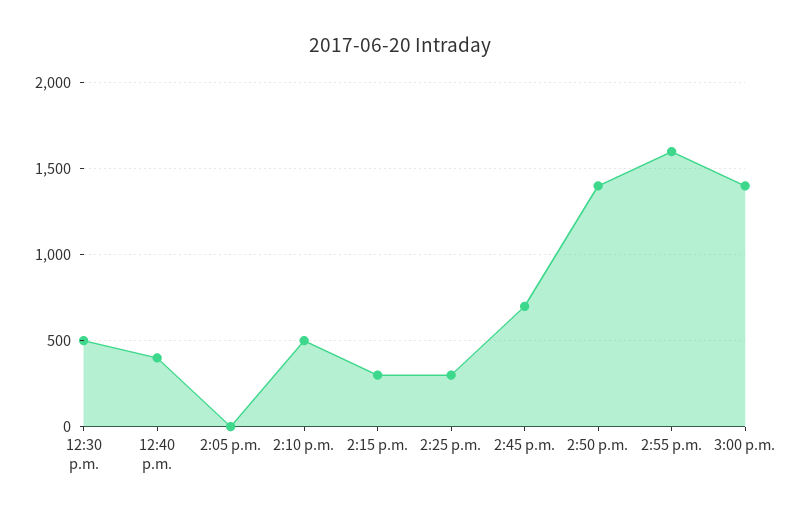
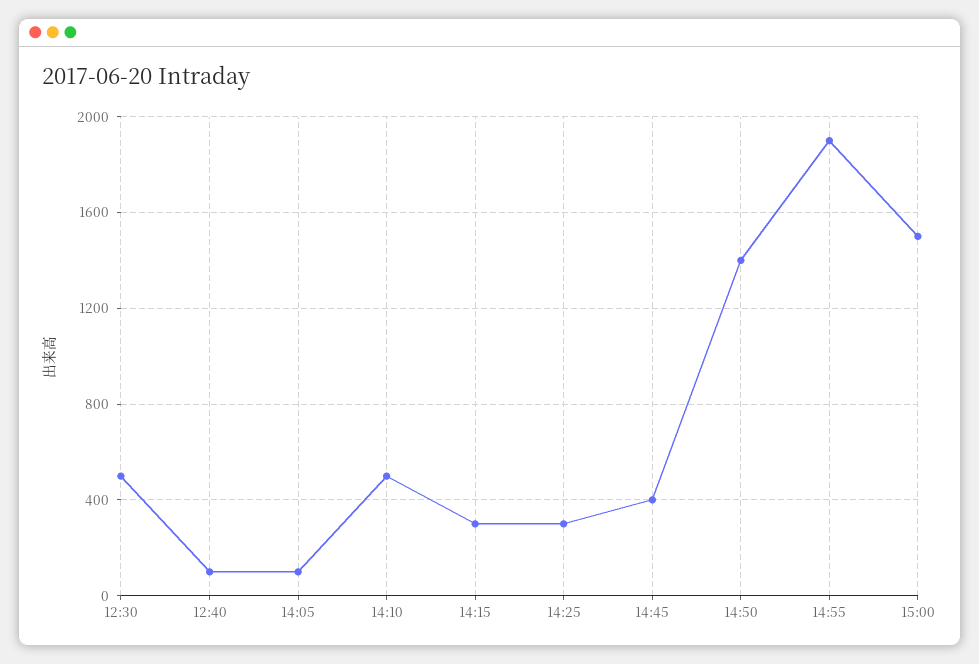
  {
    "12:30 p.m.": 500,
-   "12:40 p.m.": 400,
+   "12:40 p.m.": 100,
-   "2:05 p.m.": 0,
+   "2:05 p.m.": 100,
    "2:10 p.m.": 500,
    "2:15 p.m.": 300,
    "2:25 p.m.": 300,
-   "2:45 p.m.": 700,
+   "2:45 p.m.": 400,
    "2:50 p.m.": 1400,
-   "2:55 p.m.": 1600,
+   "2:55 p.m.": 1900,
-   "3:00 p.m.": 1400
+   "3:00 p.m.": 1500
  }

